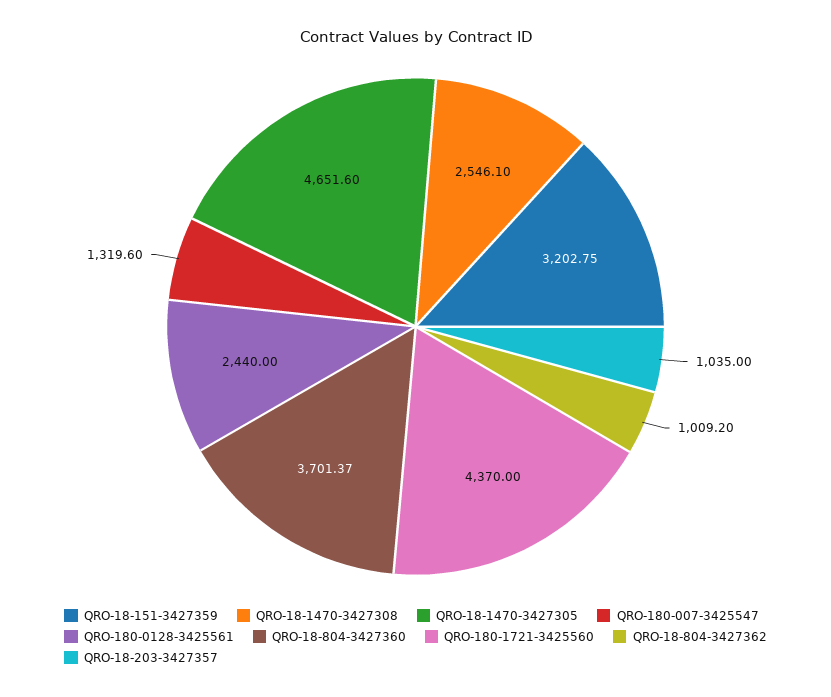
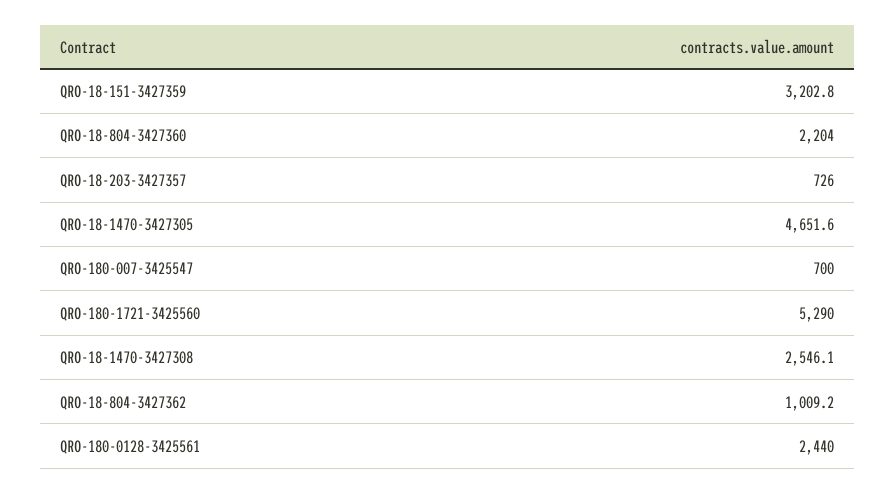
  {
    "QRO-18-151-3427359": 3202.75,
    "QRO-18-1470-3427308": 2546.1,
    "QRO-18-1470-3427305": 4651.6,
-   "QRO-180-007-3425547": 1319.6,
+   "QRO-180-007-3425547": 700,
    "QRO-180-0128-3425561": 2440,
-   "QRO-18-804-3427360": 3701.37,
+   "QRO-18-804-3427360": 2204,
-   "QRO-180-1721-3425560": 4370,
+   "QRO-180-1721-3425560": 5290,
    "QRO-18-804-3427362": 1009.2,
-   "QRO-18-203-3427357": 1035
+   "QRO-18-203-3427357": 726
  }

